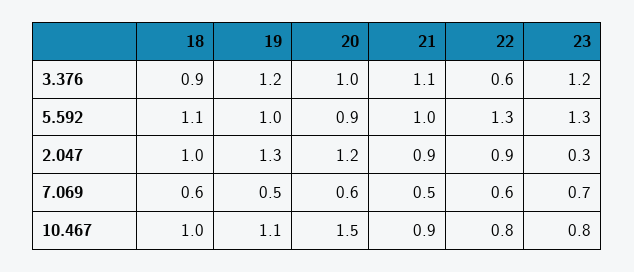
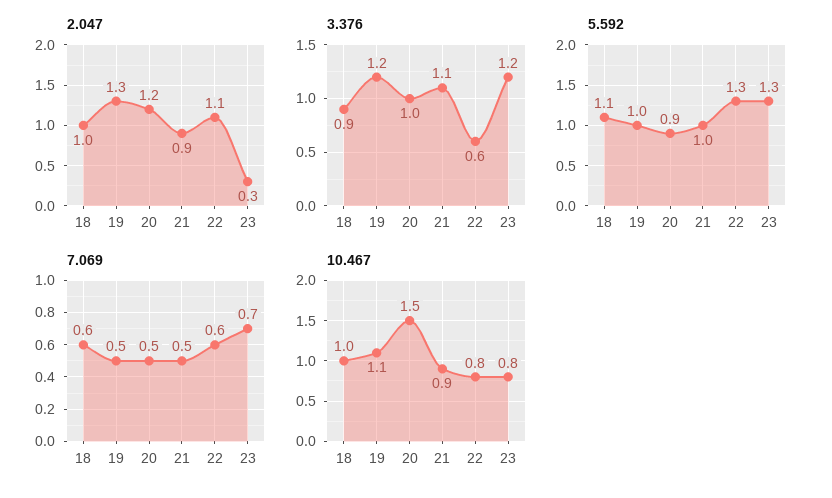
  {
    "3.376": {
      "18": 0.9,
      "19": 1.2,
      "20": 1,
      "21": 1.1,
      "22": 0.6,
      "23": 1.2
    },
    "5.592": {
      "18": 1.1,
      "19": 1,
      "20": 0.9,
      "21": 1,
      "22": 1.3,
      "23": 1.3
    },
    "2.047": {
      "18": 1,
      "19": 1.3,
      "20": 1.2,
      "21": 0.9,
-     "22": 0.9,
+     "22": 1.1,
      "23": 0.3
    },
    "7.069": {
      "18": 0.6,
      "19": 0.5,
-     "20": 0.6,
+     "20": 0.5,
      "21": 0.5,
      "22": 0.6,
      "23": 0.7
    },
    "10.467": {
      "18": 1,
      "19": 1.1,
      "20": 1.5,
      "21": 0.9,
      "22": 0.8,
      "23": 0.8
    }
  }

